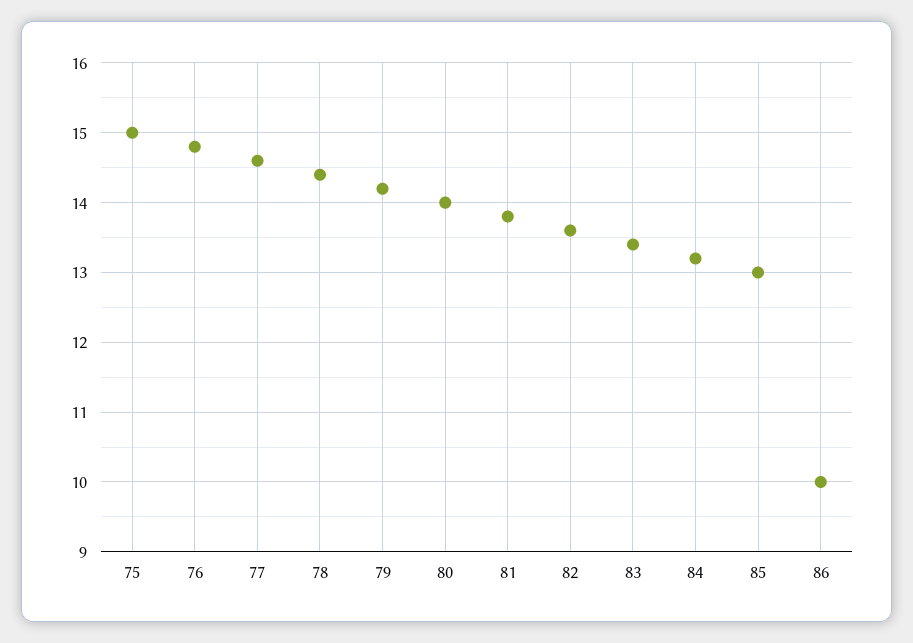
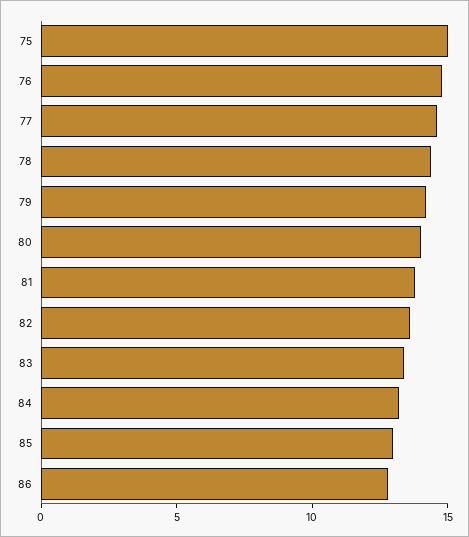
  {
    "75": 15,
    "76": 14.8,
    "77": 14.6,
    "78": 14.4,
    "79": 14.2,
    "80": 14,
    "81": 13.8,
    "82": 13.6,
    "83": 13.4,
    "84": 13.2,
    "85": 13,
-   "86": 10
+   "86": 13
  }

